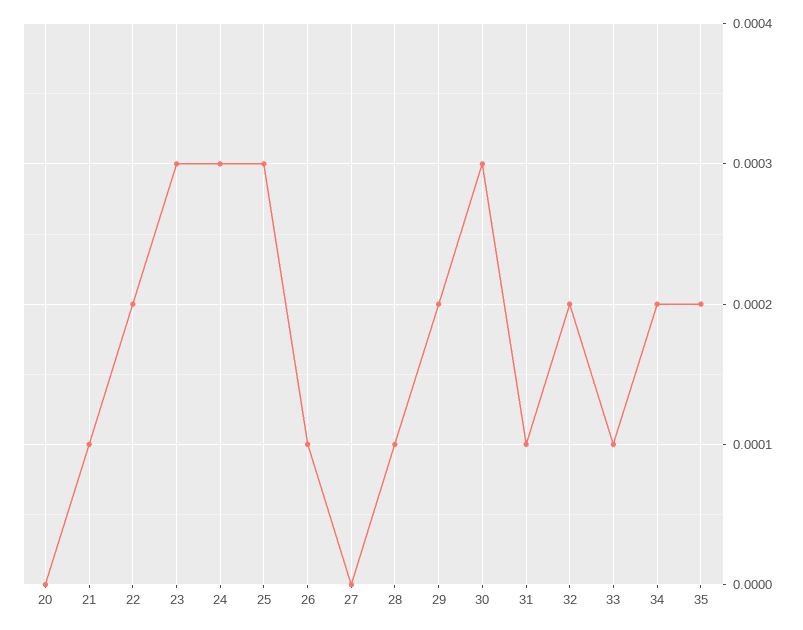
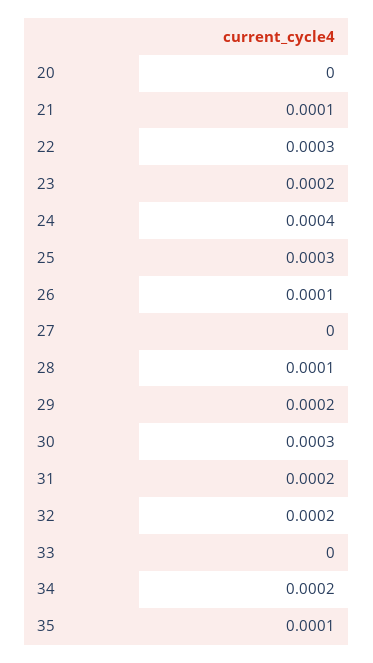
  {
    "20": 0,
    "21": 0.0001,
-   "22": 0.0002,
+   "22": 0.0003,
-   "23": 0.0003,
+   "23": 0.0002,
-   "24": 0.0003,
+   "24": 0.0004,
    "25": 0.0003,
    "26": 0.0001,
    "27": 0,
    "28": 0.0001,
    "29": 0.0002,
    "30": 0.0003,
-   "31": 0.0001,
+   "31": 0.0002,
    "32": 0.0002,
-   "33": 0.0001,
+   "33": 0,
    "34": 0.0002,
-   "35": 0.0002
+   "35": 0.0001
  }

